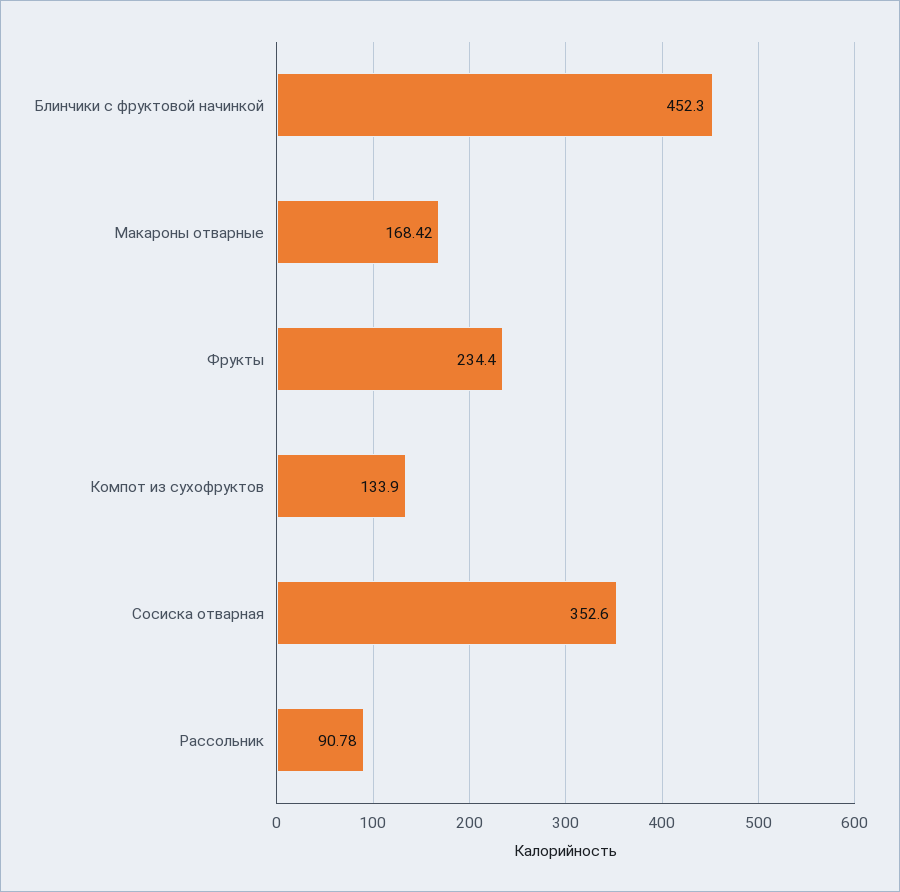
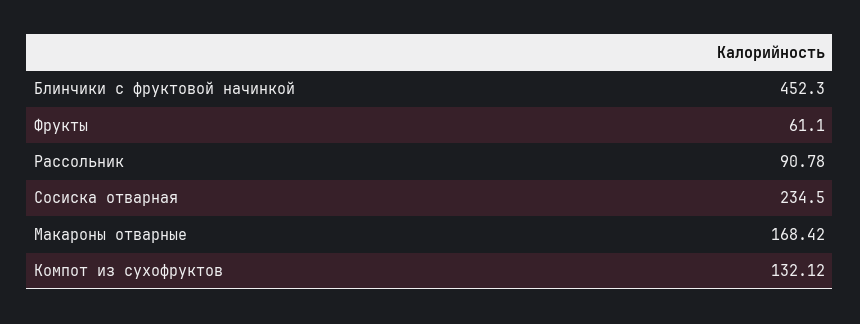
  {
    "Блинчики с фруктовой начинкой": 452.3,
    "Макароны отварные": 168.42,
-   "Фрукты": 234.4,
+   "Фрукты": 61.1,
-   "Компот из сухофруктов": 133.9,
+   "Компот из сухофруктов": 132.12,
-   "Сосиска отварная": 352.6,
+   "Сосиска отварная": 234.5,
    "Рассольник": 90.78
  }

